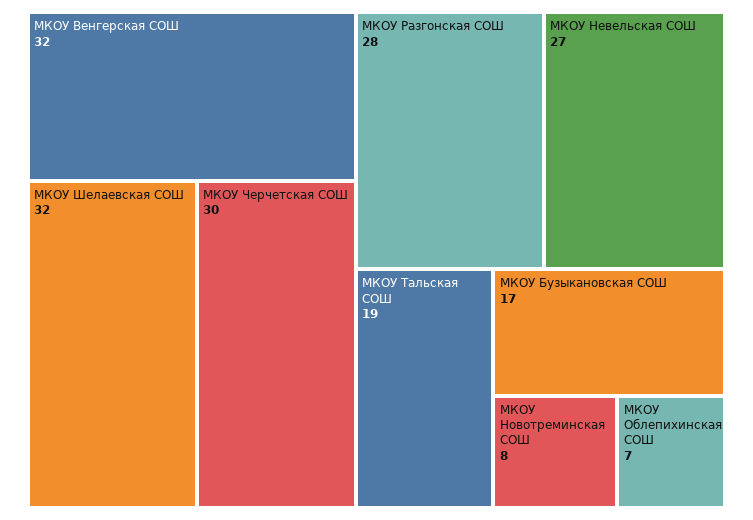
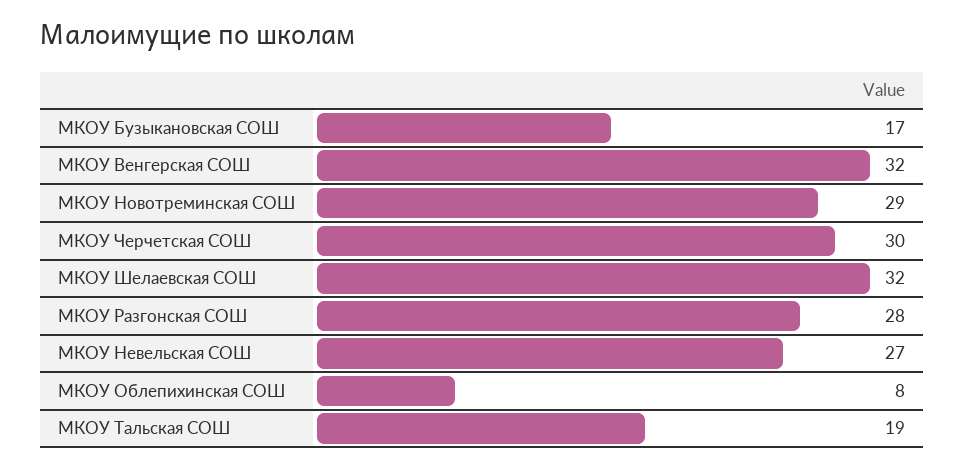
  {
    "МКОУ Венгерская СОШ": 32,
    "МКОУ Шелаевская СОШ": 32,
    "МКОУ Черчетская СОШ": 30,
    "МКОУ Разгонская СОШ": 28,
    "МКОУ Невельская СОШ": 27,
    "МКОУ Тальская СОШ": 19,
    "МКОУ Бузыкановская СОШ": 17,
-   "МКОУ Новотреминская СОШ": 8,
+   "МКОУ Новотреминская СОШ": 29,
-   "МКОУ Облепихинская СОШ": 7
+   "МКОУ Облепихинская СОШ": 8
  }

